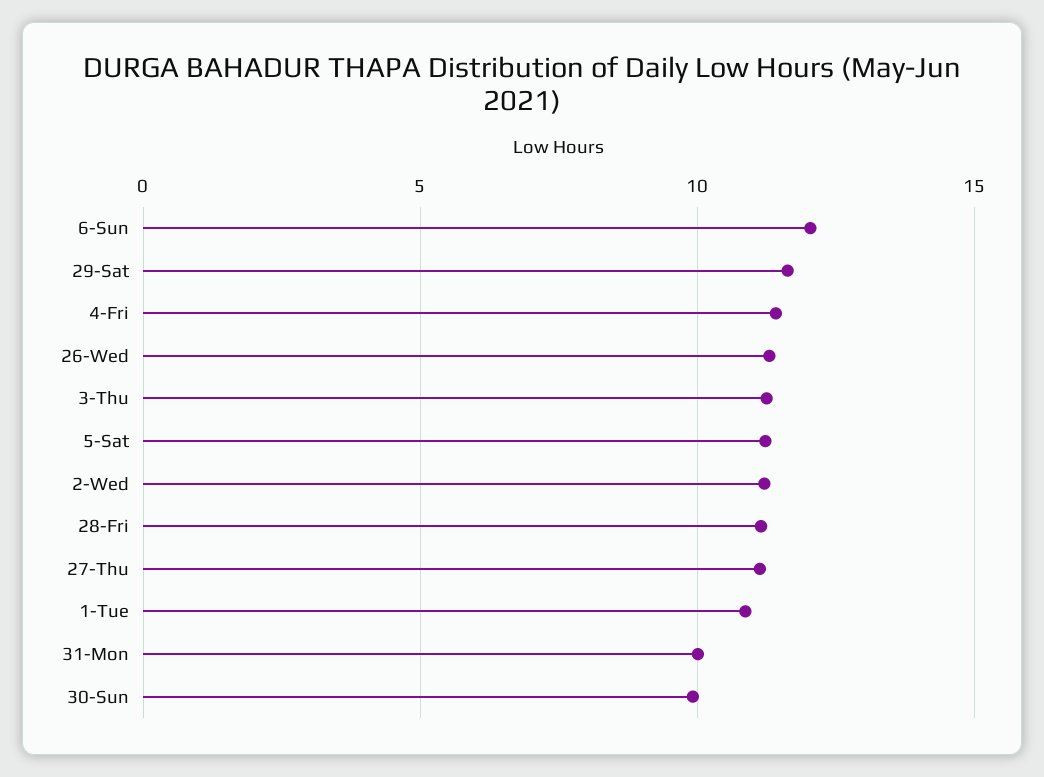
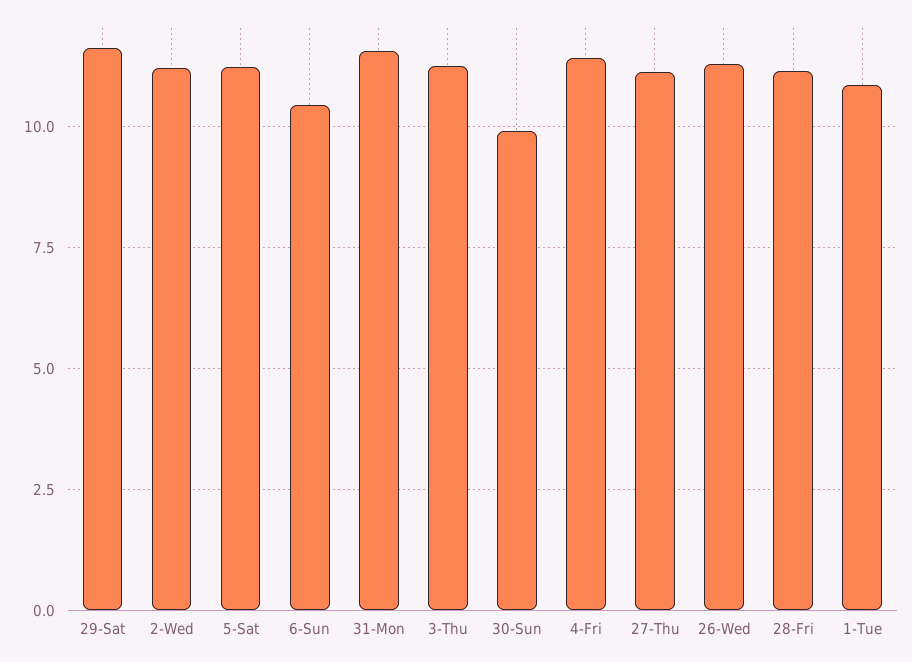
  {
-   "6-Sun": 12,
+   "6-Sun": 10.5,
    "29-Sat": 11.75,
    "4-Fri": 11.5,
    "26-Wed": 11.25,
    "3-Thu": 11.25,
    "5-Sat": 11.25,
    "2-Wed": 11.25,
    "28-Fri": 11.25,
    "27-Thu": 11.25,
    "1-Tue": 10.75,
-   "31-Mon": 10,
+   "31-Mon": 11.5,
    "30-Sun": 10
  }

